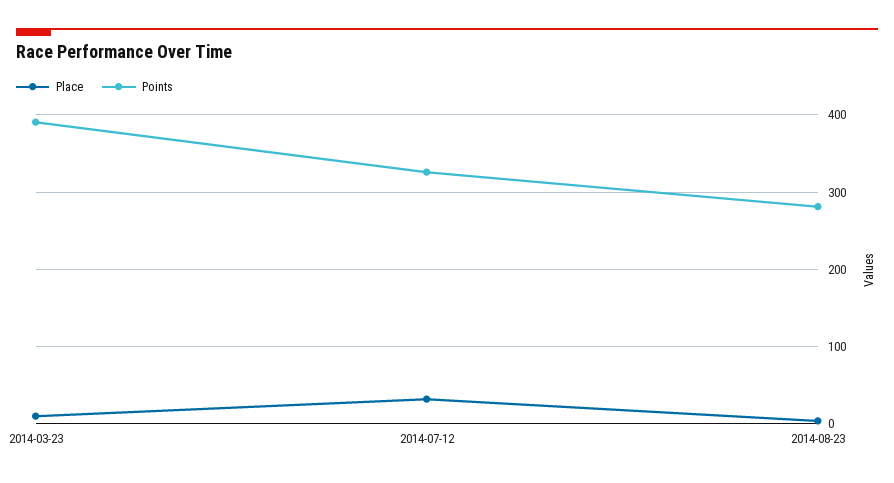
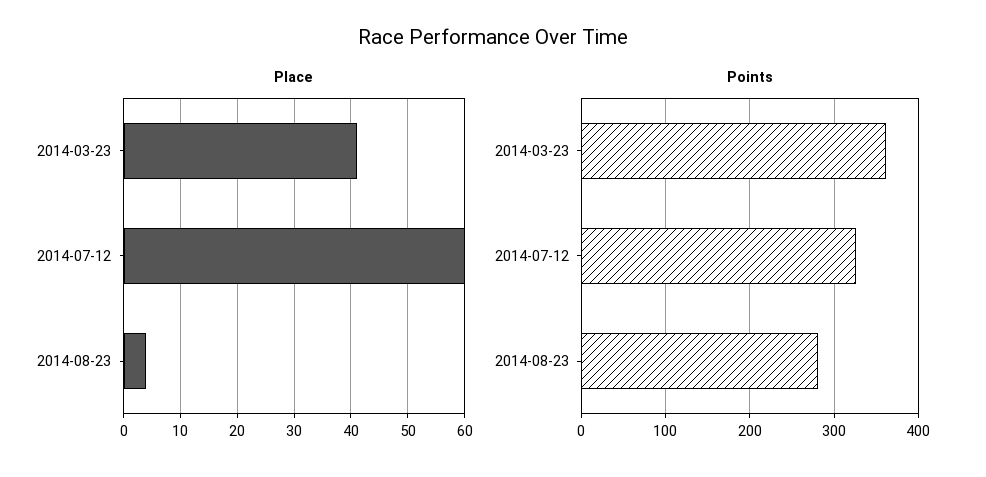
  {
    "Place": {
-     "2014-03-23": 10,
+     "2014-03-23": 40,
-     "2014-07-12": 30,
+     "2014-07-12": 60,
      "2014-08-23": 5
    },
    "Points": {
-     "2014-03-23": 390,
+     "2014-03-23": 360,
      "2014-07-12": 330,
      "2014-08-23": 280
    }
  }

